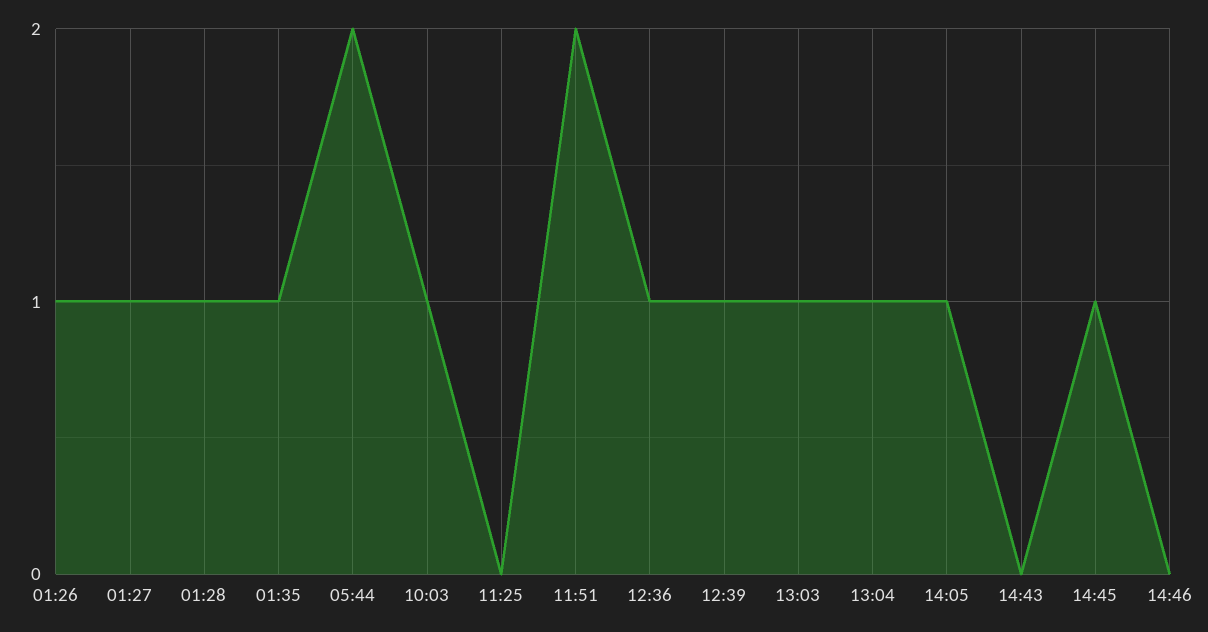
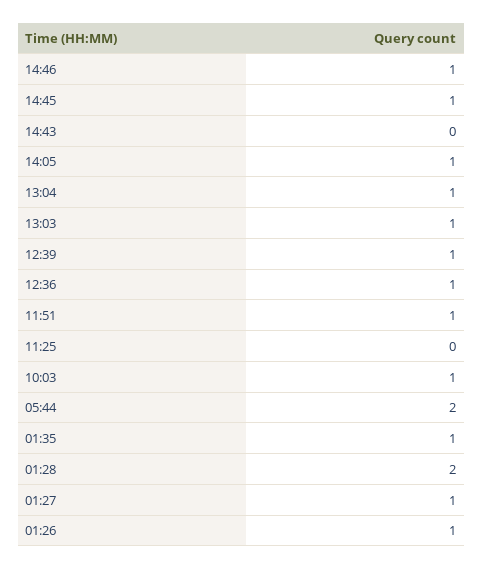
  {
    "01:26": 1,
    "01:27": 1,
-   "01:28": 1,
+   "01:28": 2,
    "01:35": 1,
    "05:44": 2,
    "10:03": 1,
    "11:25": 0,
-   "11:51": 2,
+   "11:51": 1,
    "12:36": 1,
    "12:39": 1,
    "13:03": 1,
    "13:04": 1,
    "14:05": 1,
    "14:43": 0,
    "14:45": 1,
-   "14:46": 0
+   "14:46": 1
  }

